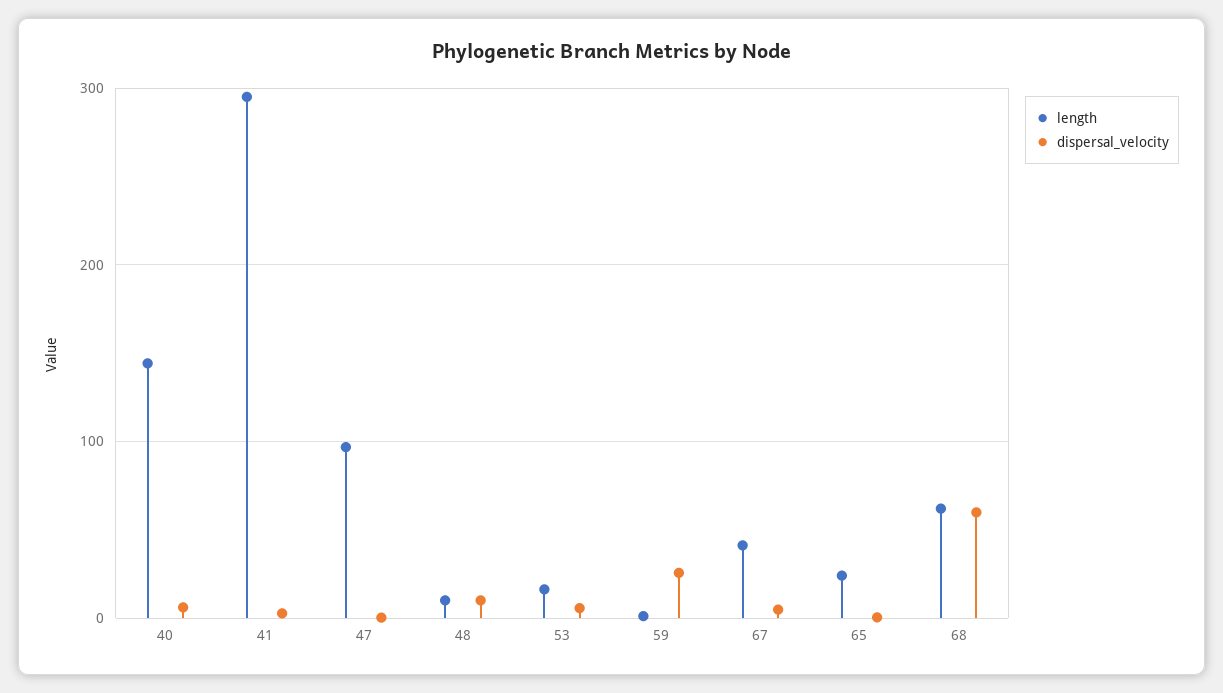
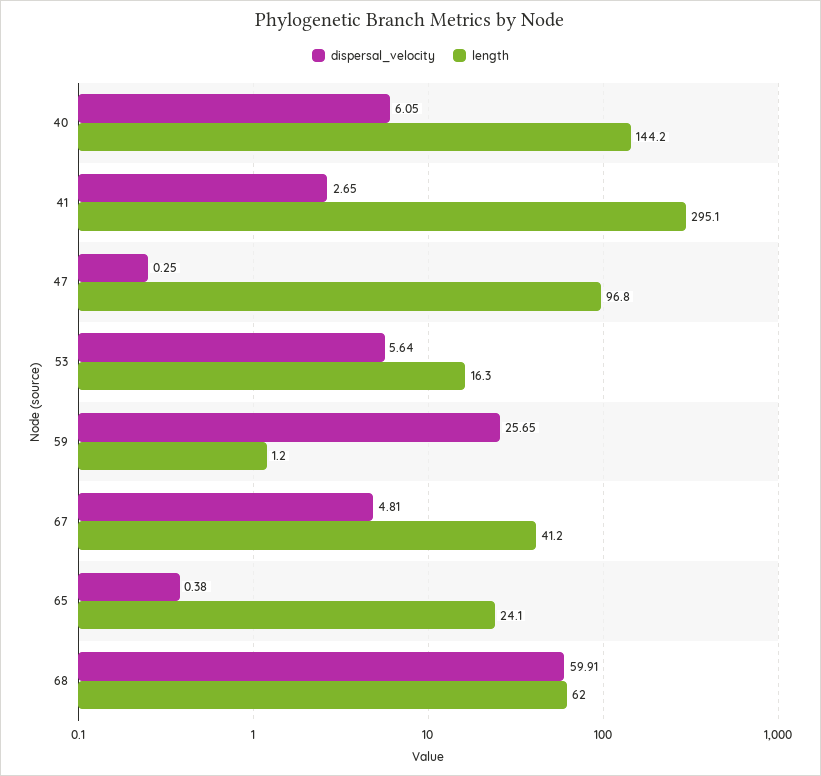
  {
    "length": {
      "40": 144.2,
      "41": 295.1,
      "47": 96.8,
-     "48": 10,
      "53": 16.3,
      "59": 1.2,
      "67": 41.2,
      "65": 24.1,
      "68": 62
    },
    "dispersal_velocity": {
      "40": 6.05,
      "41": 2.65,
      "47": 0.25,
-     "48": 10,
      "53": 5.64,
      "59": 25.65,
      "67": 4.81,
      "65": 0.38,
      "68": 59.91
    }
  }

